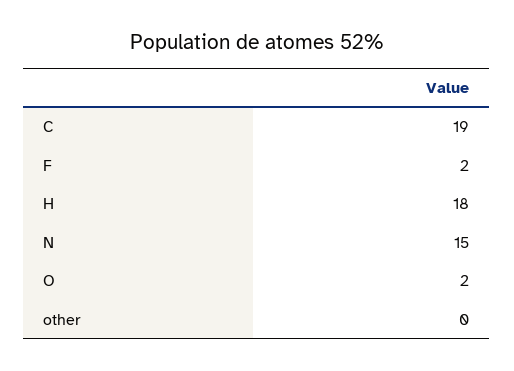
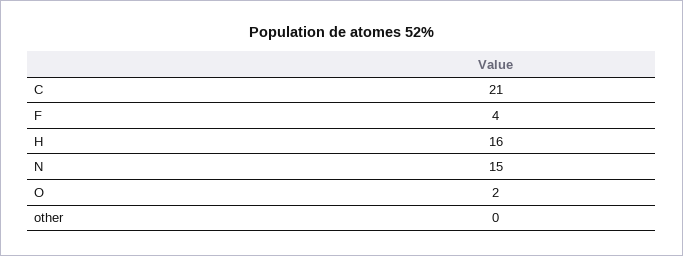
  {
-   "C": 19,
+   "C": 21,
-   "F": 2,
+   "F": 4,
-   "H": 18,
+   "H": 16,
    "N": 15,
    "O": 2,
    "other": 0
  }

